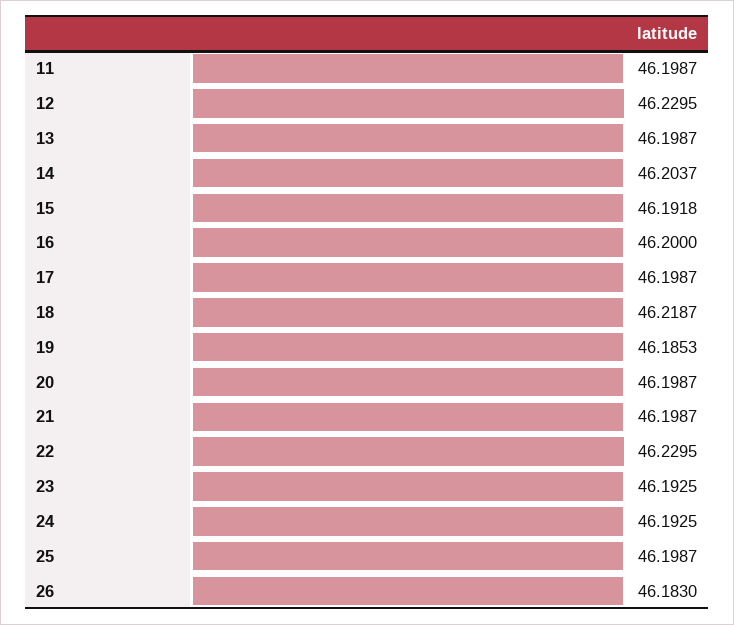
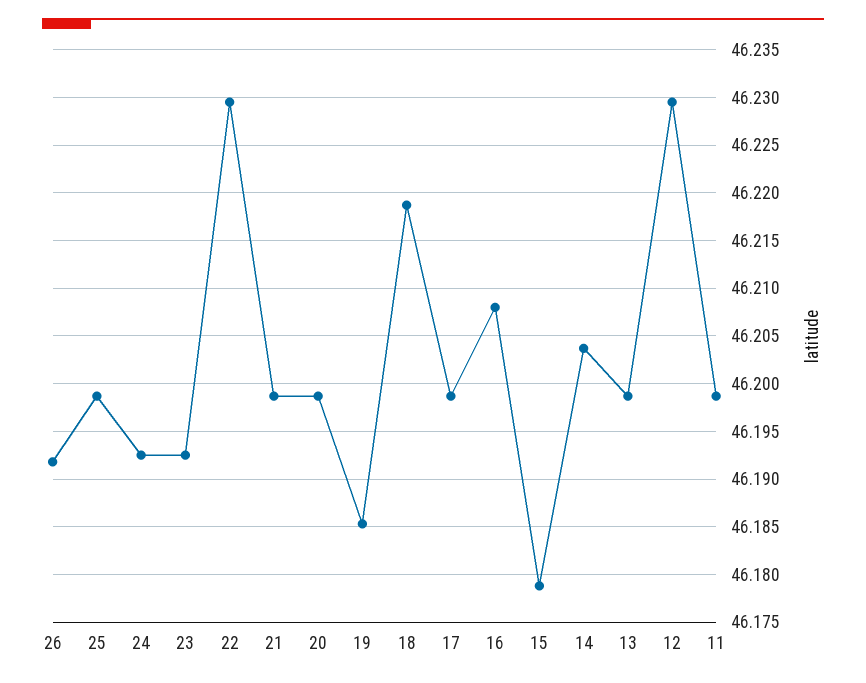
  {
    "11": 46.1987,
    "12": 46.2295,
    "13": 46.1987,
    "14": 46.2037,
-   "15": 46.1918,
+   "15": 46.179,
-   "16": 46.2,
+   "16": 46.208,
    "17": 46.1987,
    "18": 46.2187,
    "19": 46.1853,
    "20": 46.1987,
    "21": 46.1987,
    "22": 46.2295,
    "23": 46.1925,
    "24": 46.1925,
    "25": 46.1987,
-   "26": 46.183
+   "26": 46.192
  }

